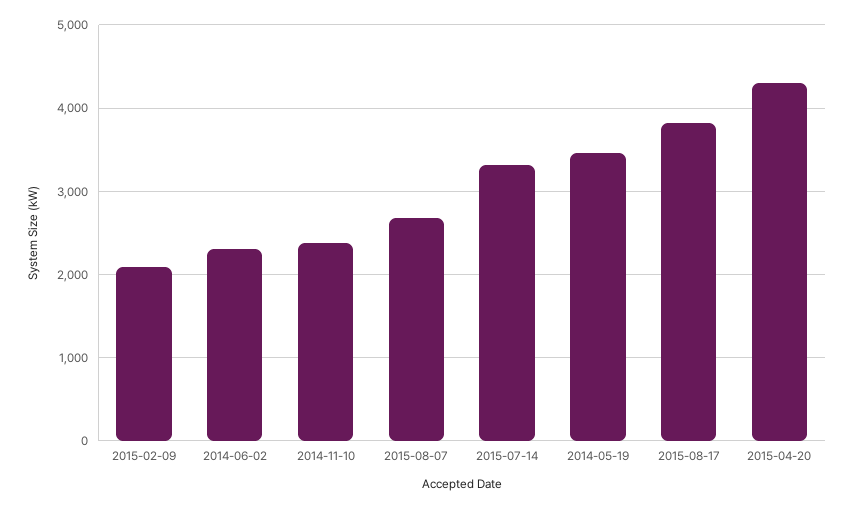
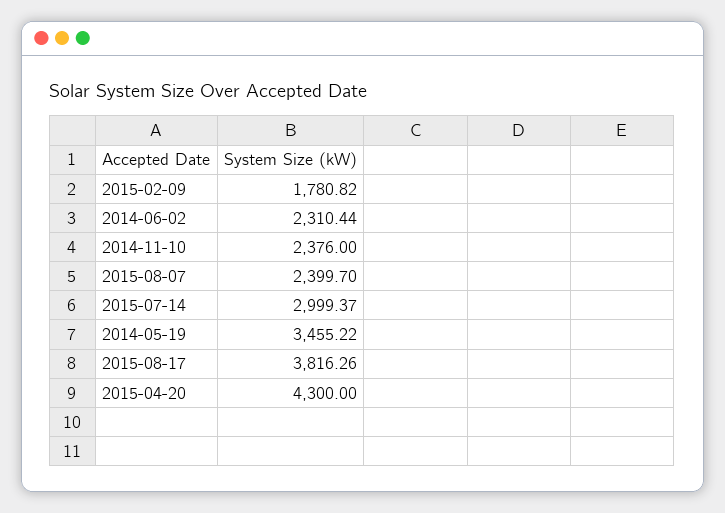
  {
-   "2015-02-09": 2100,
+   "2015-02-09": 1780.82,
    "2014-06-02": 2310.44,
    "2014-11-10": 2376,
-   "2015-08-07": 2700,
+   "2015-08-07": 2399.7,
-   "2015-07-14": 3300,
+   "2015-07-14": 2999.37,
    "2014-05-19": 3455.22,
    "2015-08-17": 3816.26,
    "2015-04-20": 4300
  }

